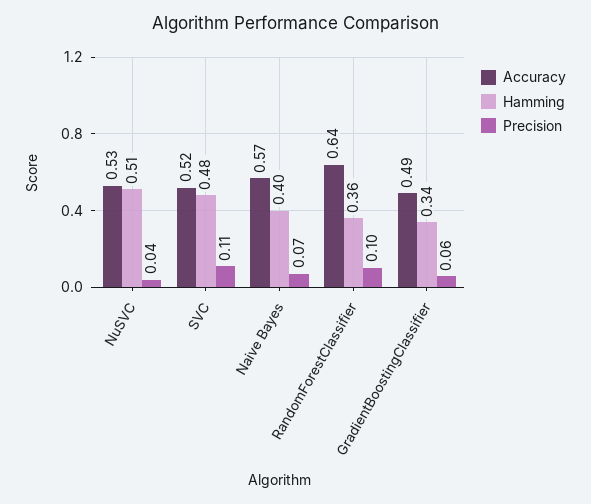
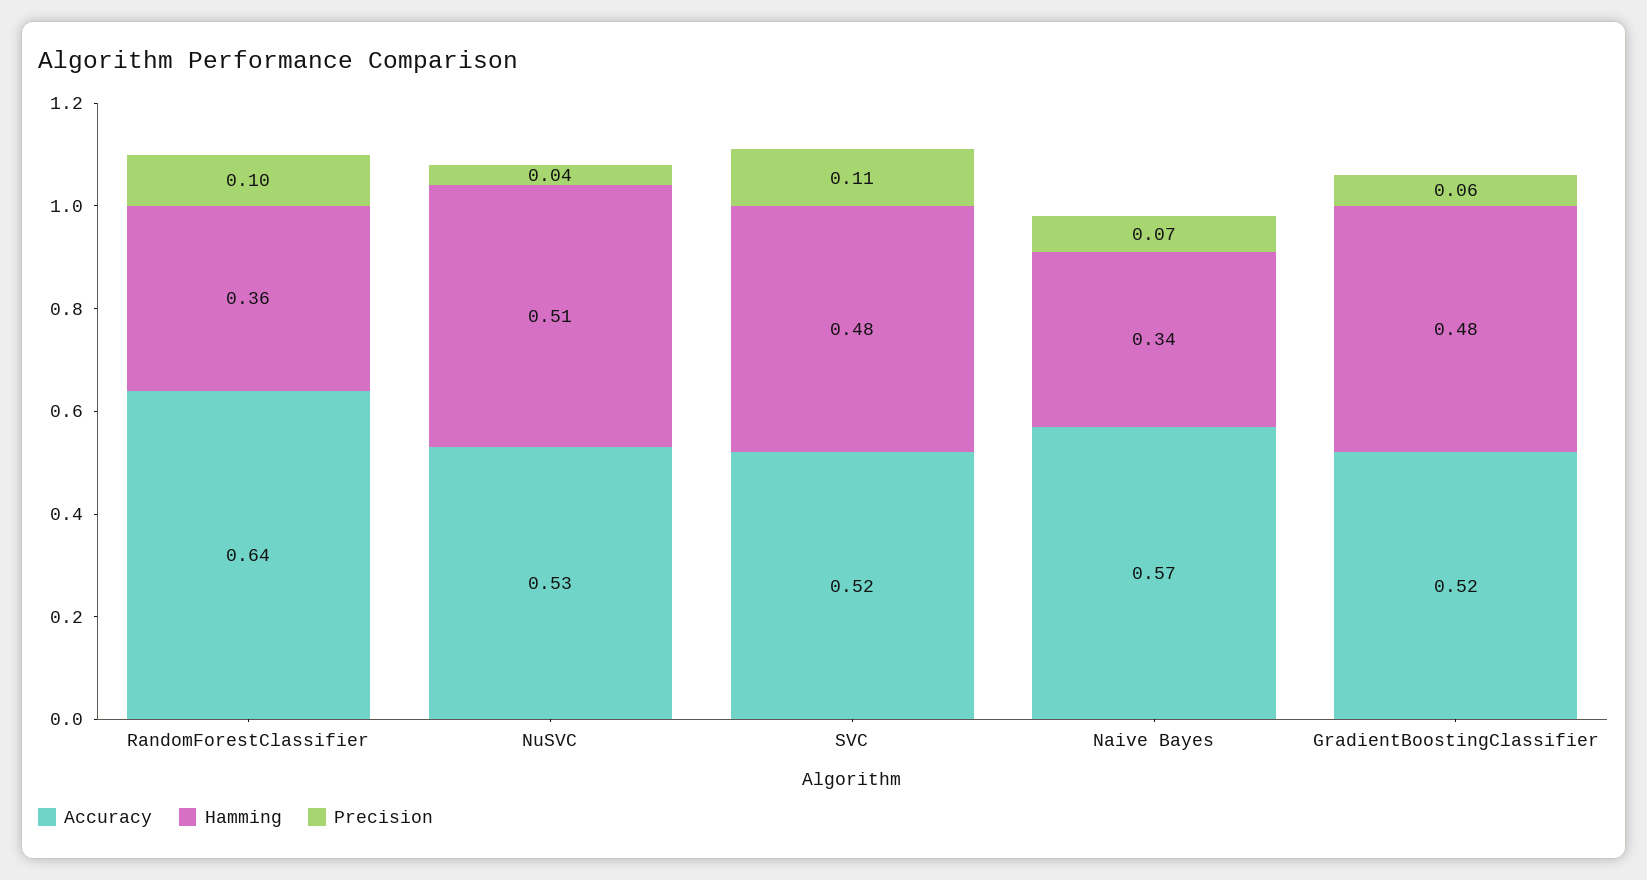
  {
    "Accuracy": {
      "NuSVC": 0.53,
      "SVC": 0.52,
      "Naive Bayes": 0.57,
      "RandomForestClassifier": 0.64,
-     "GradientBoostingClassifier": 0.49
+     "GradientBoostingClassifier": 0.52
    },
    "Hamming": {
      "NuSVC": 0.51,
      "SVC": 0.48,
-     "Naive Bayes": 0.4,
+     "Naive Bayes": 0.34,
      "RandomForestClassifier": 0.36,
-     "GradientBoostingClassifier": 0.34
+     "GradientBoostingClassifier": 0.48
    },
    "Precision": {
      "NuSVC": 0.04,
      "SVC": 0.11,
      "Naive Bayes": 0.07,
      "RandomForestClassifier": 0.1,
      "GradientBoostingClassifier": 0.06
    }
  }

